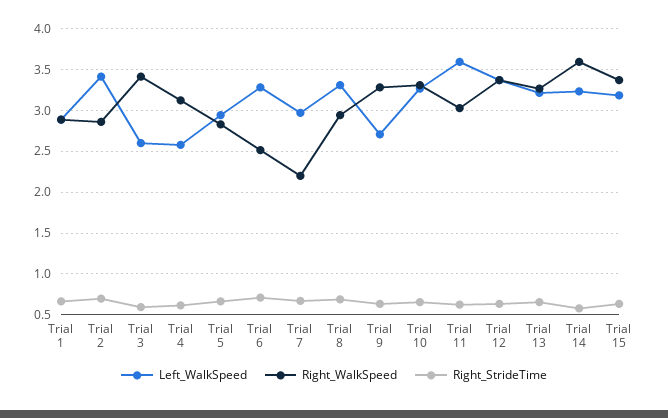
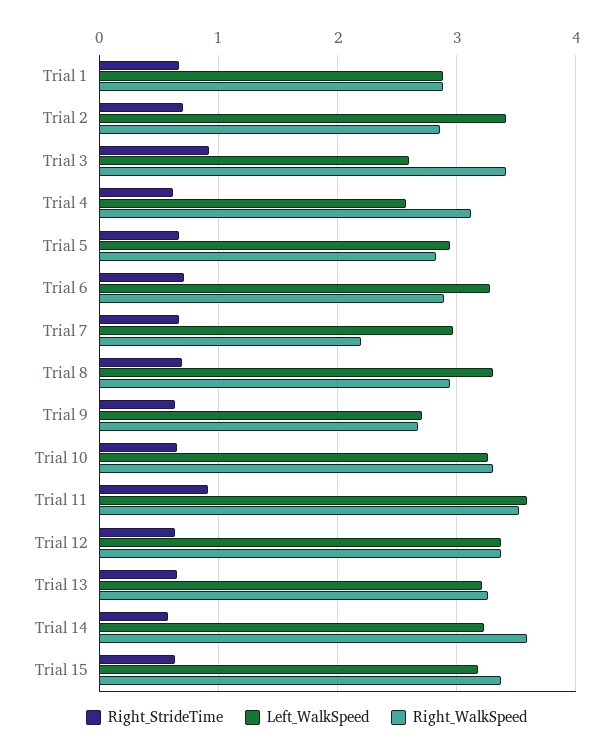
  {
    "Left_WalkSpeed": {
      "Trial 1": 2.9,
      "Trial 2": 3.4,
      "Trial 3": 2.6,
      "Trial 4": 2.6,
      "Trial 5": 2.9,
      "Trial 6": 3.3,
      "Trial 7": 3,
      "Trial 8": 3.3,
      "Trial 9": 2.7,
      "Trial 10": 3.3,
      "Trial 11": 3.6,
      "Trial 12": 3.4,
      "Trial 13": 3.2,
      "Trial 14": 3.2,
      "Trial 15": 3.2
    },
    "Right_WalkSpeed": {
      "Trial 1": 2.9,
      "Trial 2": 2.9,
      "Trial 3": 3.4,
      "Trial 4": 3.1,
      "Trial 5": 2.8,
-     "Trial 6": 2.5,
+     "Trial 6": 2.9,
      "Trial 7": 2.2,
      "Trial 8": 2.9,
-     "Trial 9": 3.3,
+     "Trial 9": 2.7,
      "Trial 10": 3.3,
-     "Trial 11": 3,
+     "Trial 11": 3.5,
      "Trial 12": 3.4,
      "Trial 13": 3.3,
      "Trial 14": 3.6,
      "Trial 15": 3.4
    },
    "Right_StrideTime": {
      "Trial 1": 0.7,
      "Trial 2": 0.7,
-     "Trial 3": 0.6,
+     "Trial 3": 0.9,
      "Trial 4": 0.6,
      "Trial 5": 0.7,
      "Trial 6": 0.7,
      "Trial 7": 0.7,
      "Trial 8": 0.7,
      "Trial 9": 0.6,
      "Trial 10": 0.7,
-     "Trial 11": 0.6,
+     "Trial 11": 0.9,
      "Trial 12": 0.6,
      "Trial 13": 0.7,
      "Trial 14": 0.6,
      "Trial 15": 0.6
    }
  }

